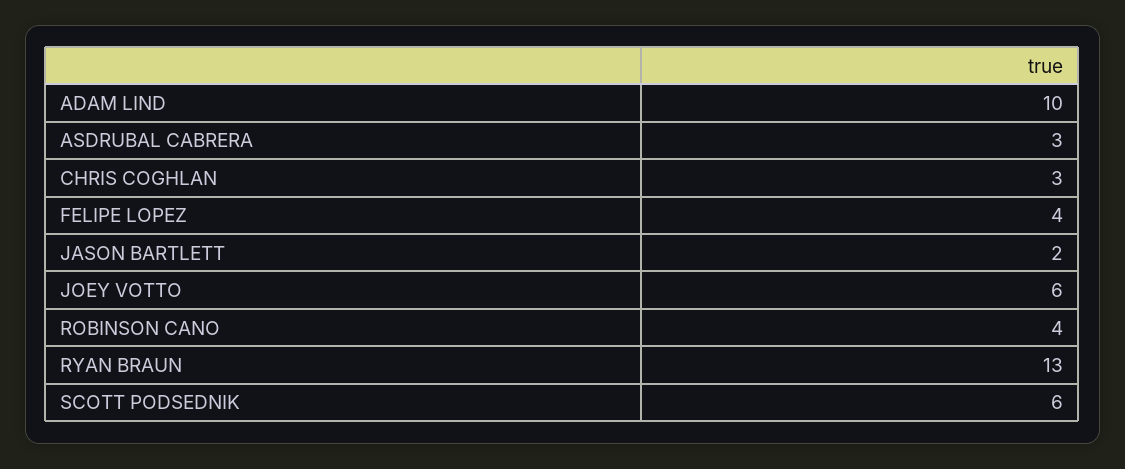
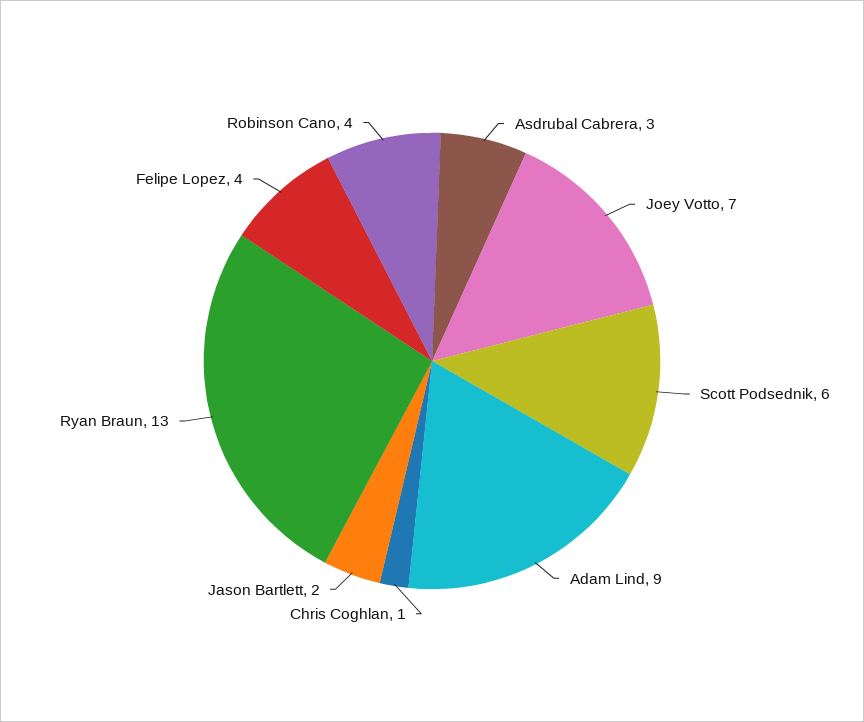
  {
-   "ADAM LIND": 10,
+   "ADAM LIND": 9,
    "ASDRUBAL CABRERA": 3,
-   "CHRIS COGHLAN": 3,
+   "CHRIS COGHLAN": 1,
    "FELIPE LOPEZ": 4,
    "JASON BARTLETT": 2,
-   "JOEY VOTTO": 6,
+   "JOEY VOTTO": 7,
    "ROBINSON CANO": 4,
    "RYAN BRAUN": 13,
    "SCOTT PODSEDNIK": 6
  }

